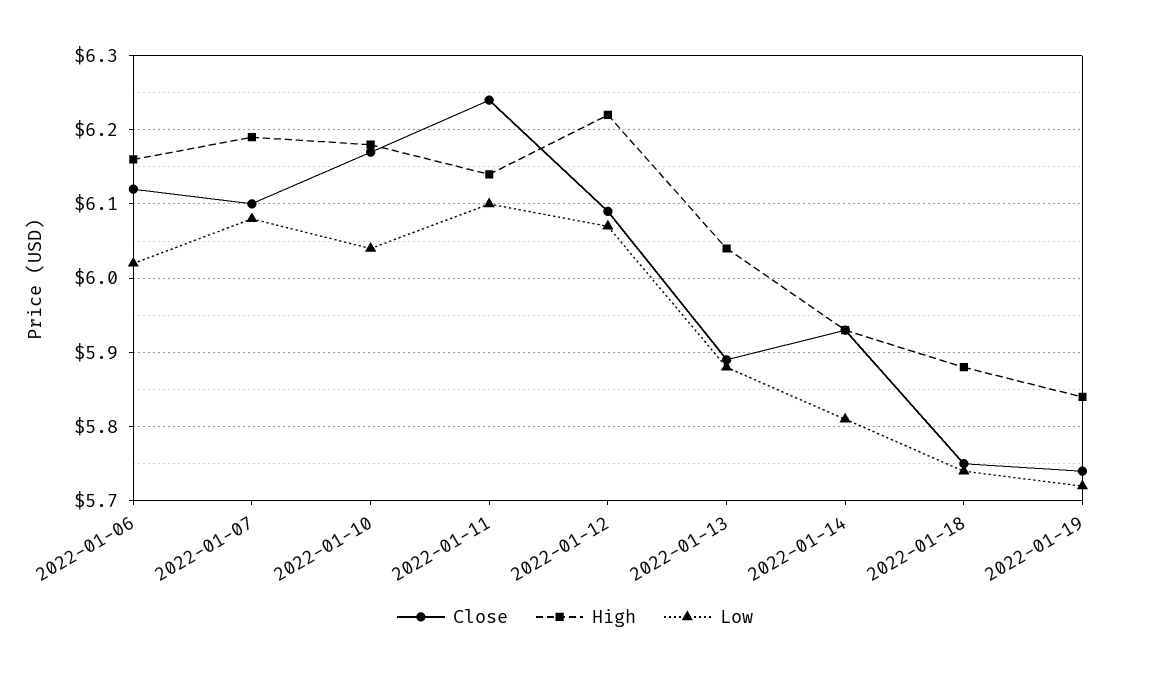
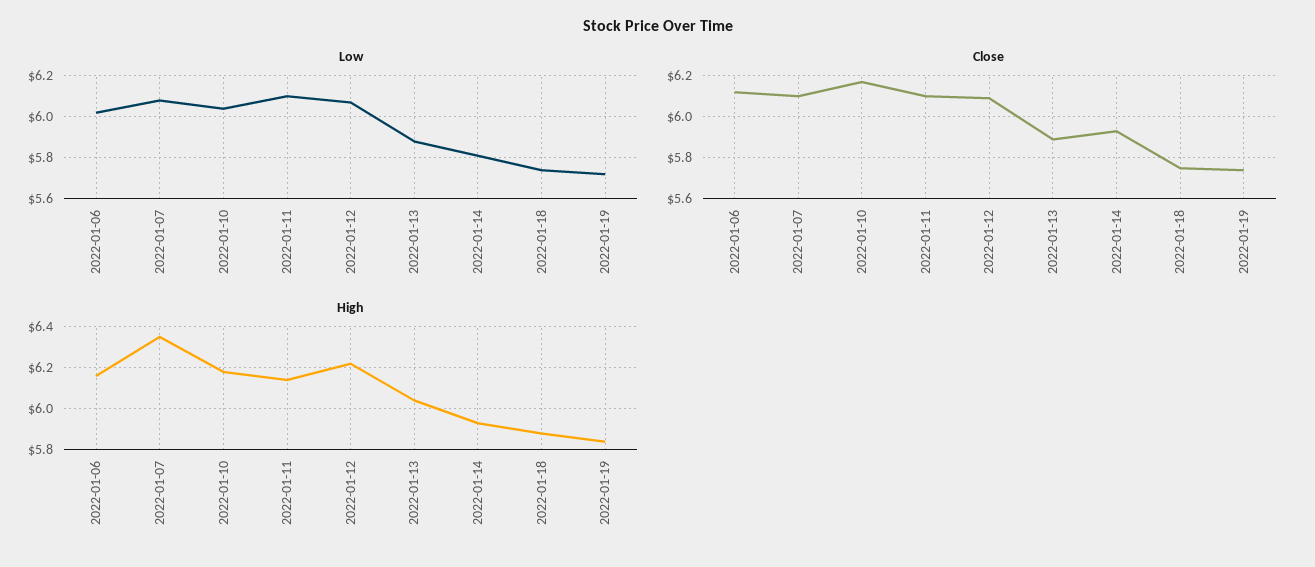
  {
    "Close": {
      "2022-01-06": 6.12,
      "2022-01-07": 6.1,
      "2022-01-10": 6.17,
-     "2022-01-11": 6.24,
+     "2022-01-11": 6.1,
      "2022-01-12": 6.09,
      "2022-01-13": 5.89,
      "2022-01-14": 5.93,
      "2022-01-18": 5.75,
      "2022-01-19": 5.74
    },
    "High": {
      "2022-01-06": 6.16,
-     "2022-01-07": 6.19,
+     "2022-01-07": 6.35,
      "2022-01-10": 6.18,
      "2022-01-11": 6.14,
      "2022-01-12": 6.22,
      "2022-01-13": 6.04,
      "2022-01-14": 5.93,
      "2022-01-18": 5.88,
      "2022-01-19": 5.84
    },
    "Low": {
      "2022-01-06": 6.02,
      "2022-01-07": 6.08,
      "2022-01-10": 6.04,
      "2022-01-11": 6.1,
      "2022-01-12": 6.07,
      "2022-01-13": 5.88,
      "2022-01-14": 5.81,
      "2022-01-18": 5.74,
      "2022-01-19": 5.72
    }
  }

